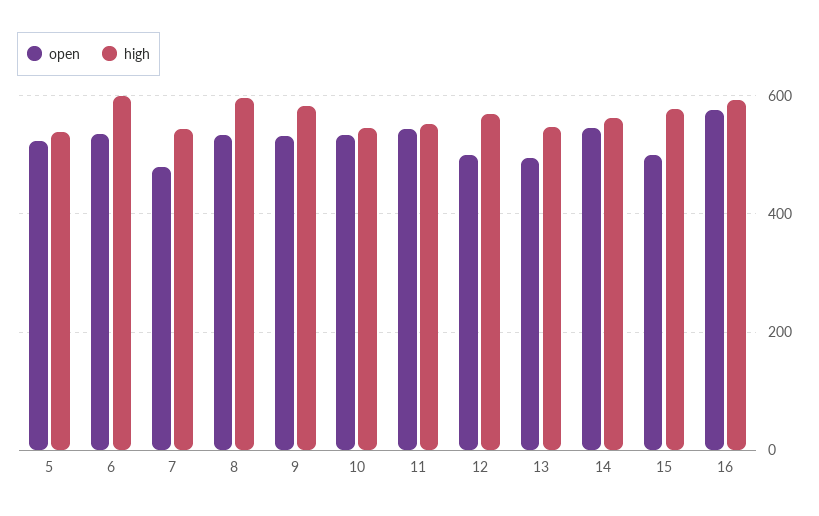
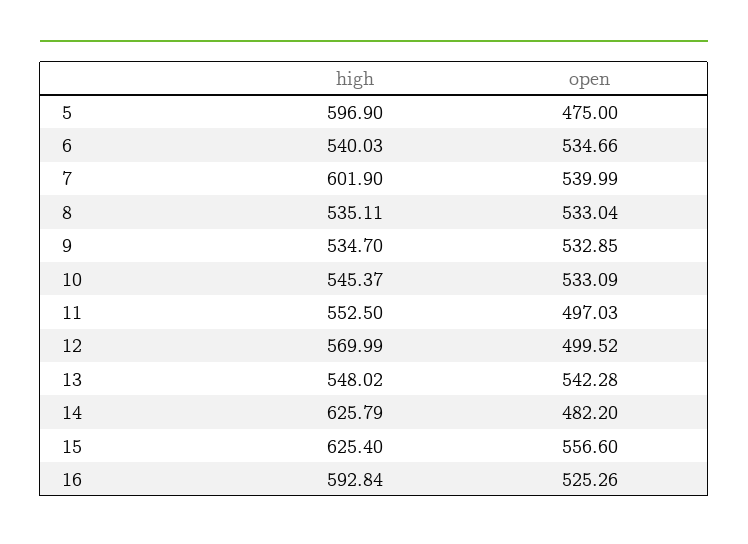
  {
    "open": {
-     "5": 520,
+     "5": 475,
      "6": 534.66,
-     "7": 480,
+     "7": 539.99,
      "8": 533.04,
      "9": 532.85,
      "10": 533.09,
-     "11": 540,
+     "11": 497.03,
      "12": 499.52,
-     "13": 500,
+     "13": 542.28,
-     "14": 540,
+     "14": 482.2,
-     "15": 500,
+     "15": 556.6,
-     "16": 580
+     "16": 525.26
    },
    "high": {
-     "5": 540,
+     "5": 596.9,
-     "6": 600,
+     "6": 540.03,
-     "7": 540,
+     "7": 601.9,
-     "8": 600,
+     "8": 535.11,
-     "9": 580,
+     "9": 534.7,
      "10": 545.37,
      "11": 552.5,
      "12": 569.99,
      "13": 548.02,
-     "14": 560,
+     "14": 625.79,
-     "15": 580,
+     "15": 625.4,
      "16": 592.84
    }
  }

